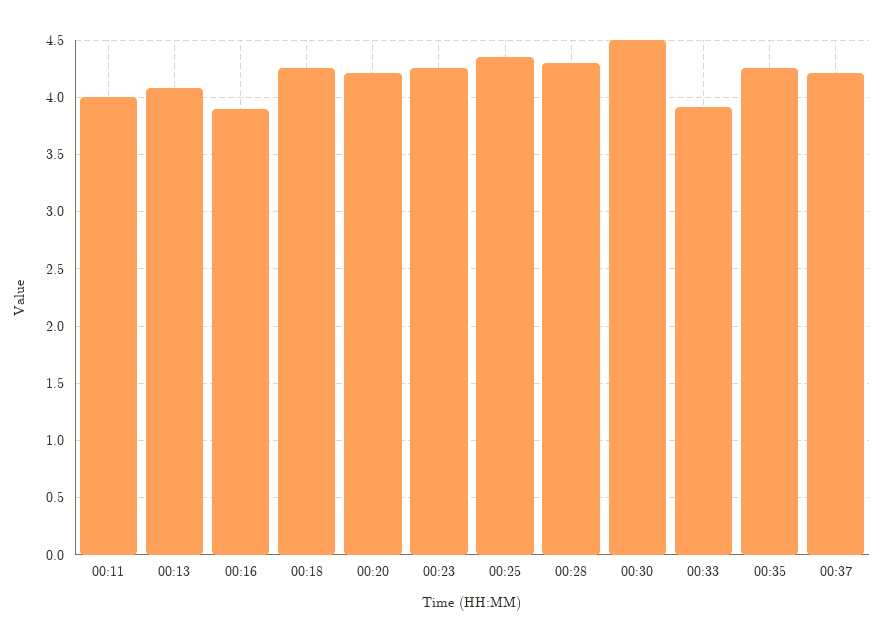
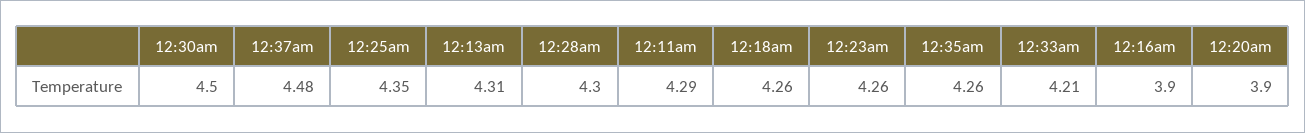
  {
-   "00:11": 4,
+   "00:11": 4.29,
-   "00:13": 4.1,
+   "00:13": 4.31,
    "00:16": 3.9,
    "00:18": 4.26,
-   "00:20": 4.2,
+   "00:20": 3.9,
    "00:23": 4.26,
    "00:25": 4.35,
    "00:28": 4.3,
    "00:30": 4.5,
-   "00:33": 3.9,
+   "00:33": 4.21,
    "00:35": 4.26,
-   "00:37": 4.2
+   "00:37": 4.48
  }

